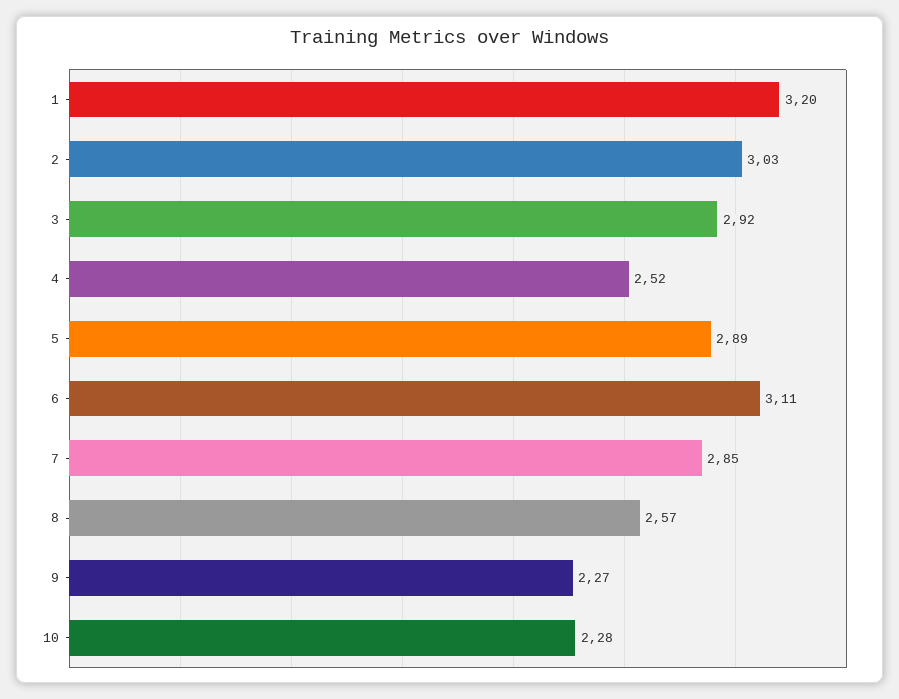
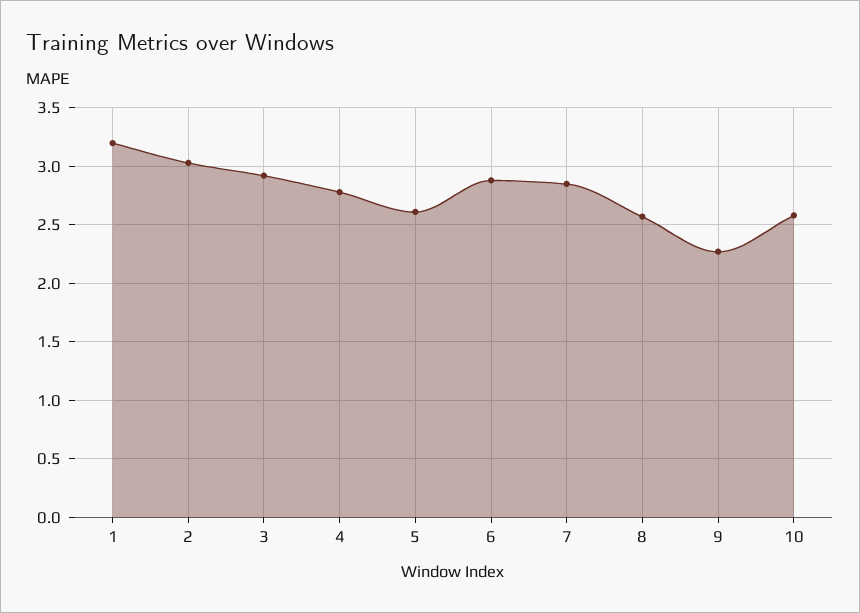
  {
    "1": 3.2,
    "2": 3.03,
    "3": 2.92,
-   "4": 2.52,
+   "4": 2.8,
-   "5": 2.89,
+   "5": 2.6,
-   "6": 3.11,
+   "6": 2.9,
    "7": 2.85,
    "8": 2.57,
    "9": 2.27,
-   "10": 2.28
+   "10": 2.6
  }

